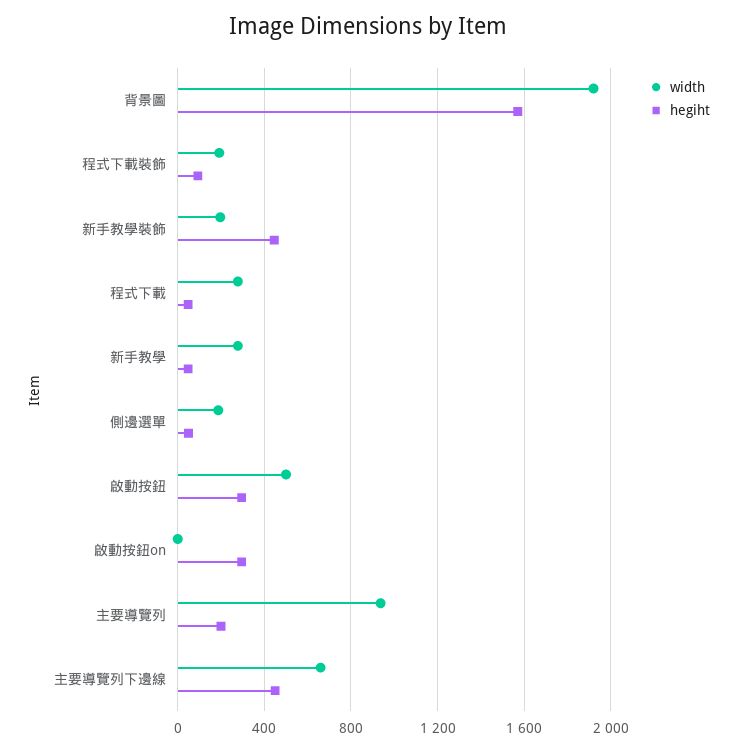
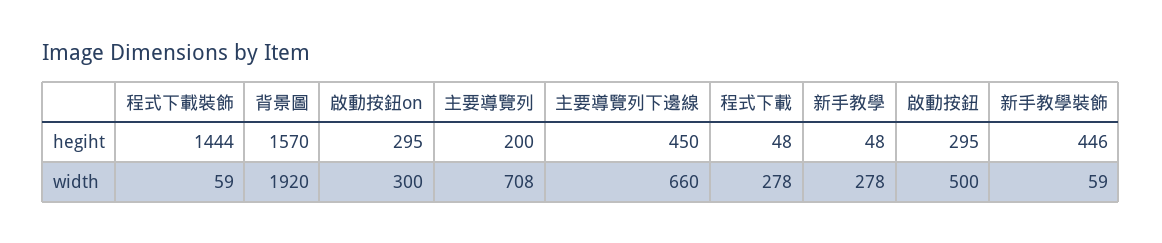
  {
    "width": {
      "背景圖": 1920,
-     "程式下載裝飾": 200,
+     "程式下載裝飾": 59,
-     "新手教學裝飾": 200,
+     "新手教學裝飾": 59,
      "程式下載": 278,
      "新手教學": 278,
-     "側邊選單": 200,
      "啟動按鈕": 500,
-     "啟動按鈕on": 0,
+     "啟動按鈕on": 300,
-     "主要導覽列": 950,
+     "主要導覽列": 708,
      "主要導覽列下邊線": 660
    },
    "hegiht": {
      "背景圖": 1570,
-     "程式下載裝飾": 100,
+     "程式下載裝飾": 1444,
      "新手教學裝飾": 446,
      "程式下載": 48,
      "新手教學": 48,
-     "側邊選單": 50,
      "啟動按鈕": 295,
      "啟動按鈕on": 295,
      "主要導覽列": 200,
      "主要導覽列下邊線": 450
    }
  }

